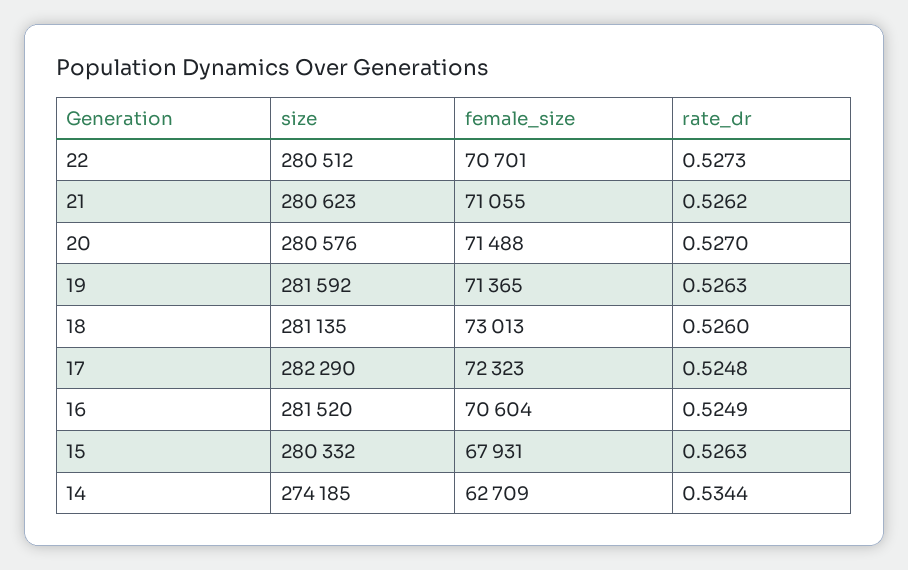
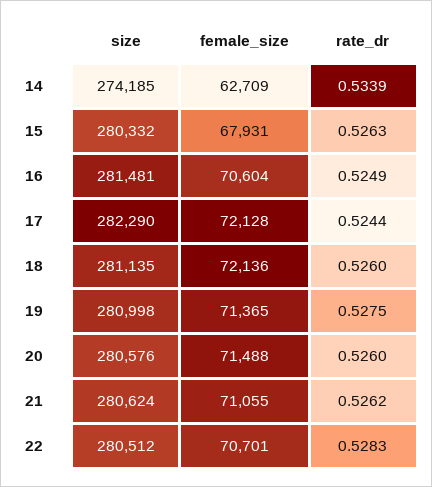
  {
    "size": {
      "22": 280512,
-     "21": 280623,
+     "21": 280624,
      "20": 280576,
-     "19": 281592,
+     "19": 280998,
      "18": 281135,
      "17": 282290,
-     "16": 281520,
+     "16": 281481,
      "15": 280332,
      "14": 274185
    },
    "female_size": {
      "22": 70701,
      "21": 71055,
      "20": 71488,
      "19": 71365,
-     "18": 73013,
+     "18": 72136,
-     "17": 72323,
+     "17": 72128,
      "16": 70604,
      "15": 67931,
      "14": 62709
    },
    "rate_dr": {
-     "22": 0.5273,
+     "22": 0.5283,
      "21": 0.5262,
-     "20": 0.527,
+     "20": 0.526,
-     "19": 0.5263,
+     "19": 0.5275,
      "18": 0.526,
-     "17": 0.5248,
+     "17": 0.5244,
      "16": 0.5249,
      "15": 0.5263,
-     "14": 0.5344
+     "14": 0.5339
    }
  }

